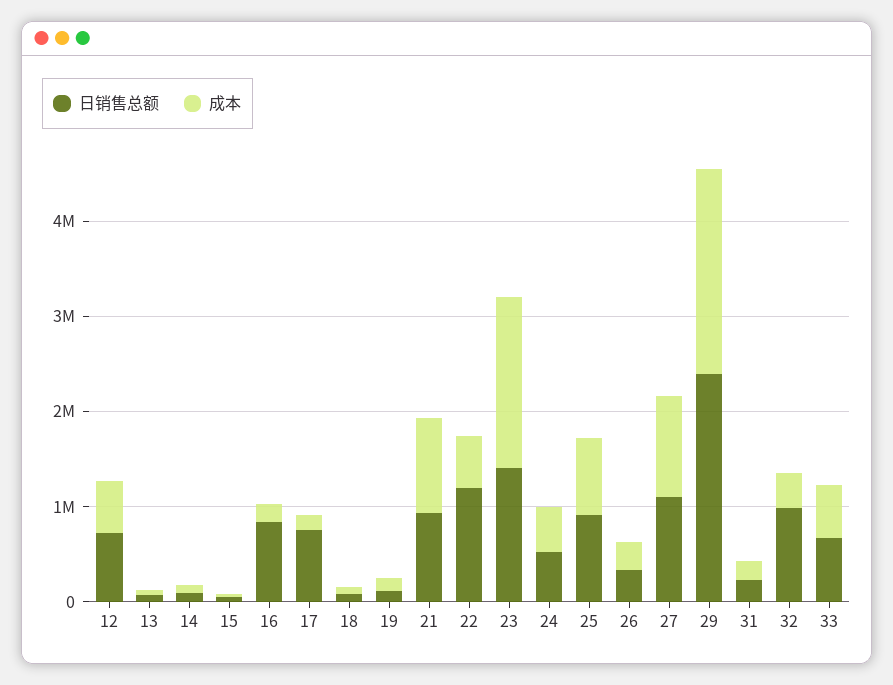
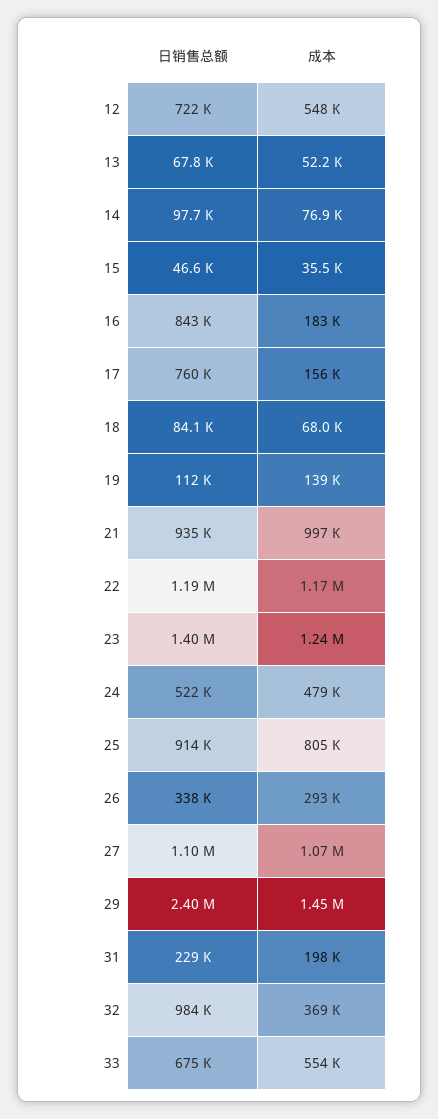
  {
    "日销售总额": {
      "12": 722000,
      "13": 67800,
      "14": 97700,
      "15": 46600,
      "16": 843000,
      "17": 760000,
      "18": 84100,
      "19": 112000,
      "21": 935000,
      "22": 1190000,
      "23": 1400000,
      "24": 522000,
      "25": 914000,
      "26": 338000,
      "27": 1100000,
      "29": 2400000,
      "31": 229000,
      "32": 984000,
      "33": 675000
    },
    "成本": {
      "12": 548000,
      "13": 52200,
      "14": 76900,
      "15": 35500,
      "16": 183000,
      "17": 156000,
      "18": 68000,
      "19": 139000,
      "21": 997000,
-     "22": 600000,
+     "22": 1170000,
-     "23": 1800000,
+     "23": 1240000,
      "24": 479000,
      "25": 805000,
      "26": 293000,
      "27": 1070000,
-     "29": 2200000,
+     "29": 1450000,
      "31": 198000,
      "32": 369000,
      "33": 554000
    }
  }

